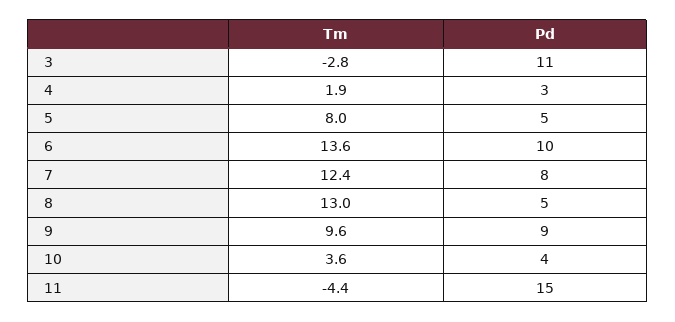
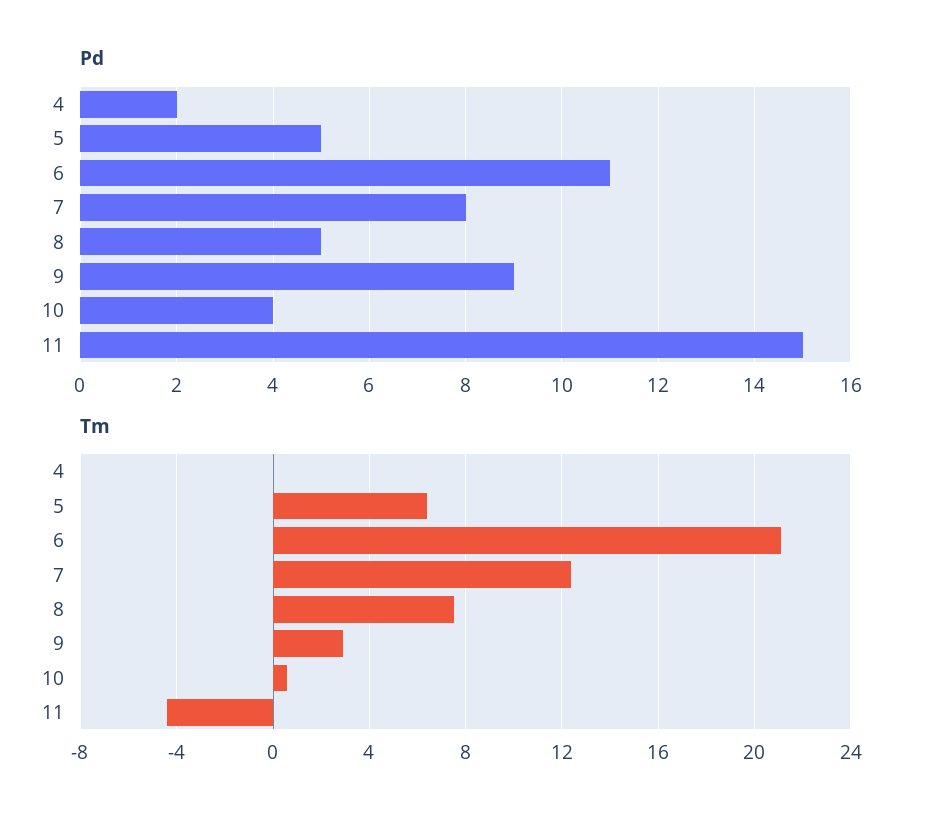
  {
    "Tm": {
-     "3": -2.8,
-     "4": 1.9,
+     "4": 0,
-     "5": 8,
+     "5": 6.5,
-     "6": 13.6,
+     "6": 21,
      "7": 12.4,
-     "8": 13,
+     "8": 7.5,
-     "9": 9.6,
+     "9": 3,
-     "10": 3.6,
+     "10": 0.5,
      "11": -4.4
    },
    "Pd": {
-     "3": 11,
-     "4": 3,
+     "4": 2,
      "5": 5,
-     "6": 10,
+     "6": 11,
      "7": 8,
      "8": 5,
      "9": 9,
      "10": 4,
      "11": 15
    }
  }

